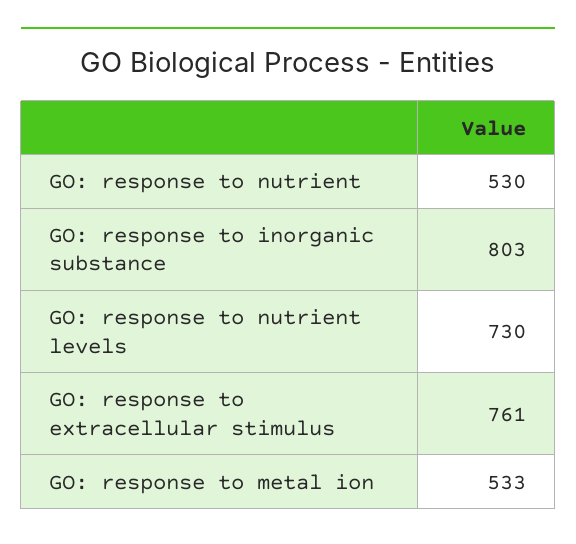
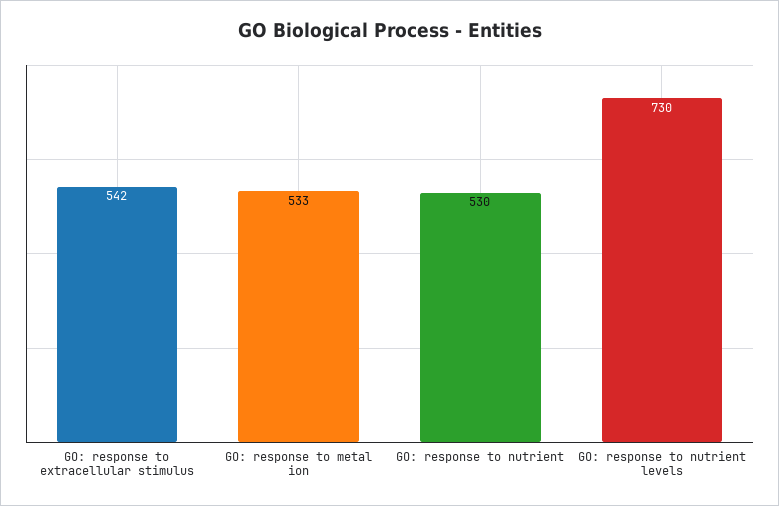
  {
    "GO: response to nutrient": 530,
-   "GO: response to inorganic substance": 803,
    "GO: response to nutrient levels": 730,
-   "GO: response to extracellular stimulus": 761,
+   "GO: response to extracellular stimulus": 542,
    "GO: response to metal ion": 533
  }

